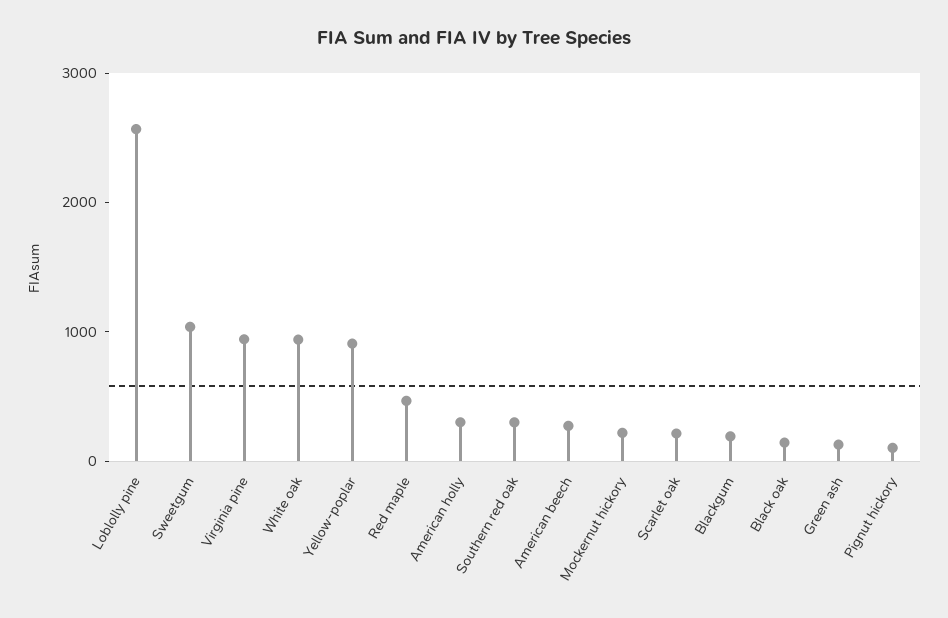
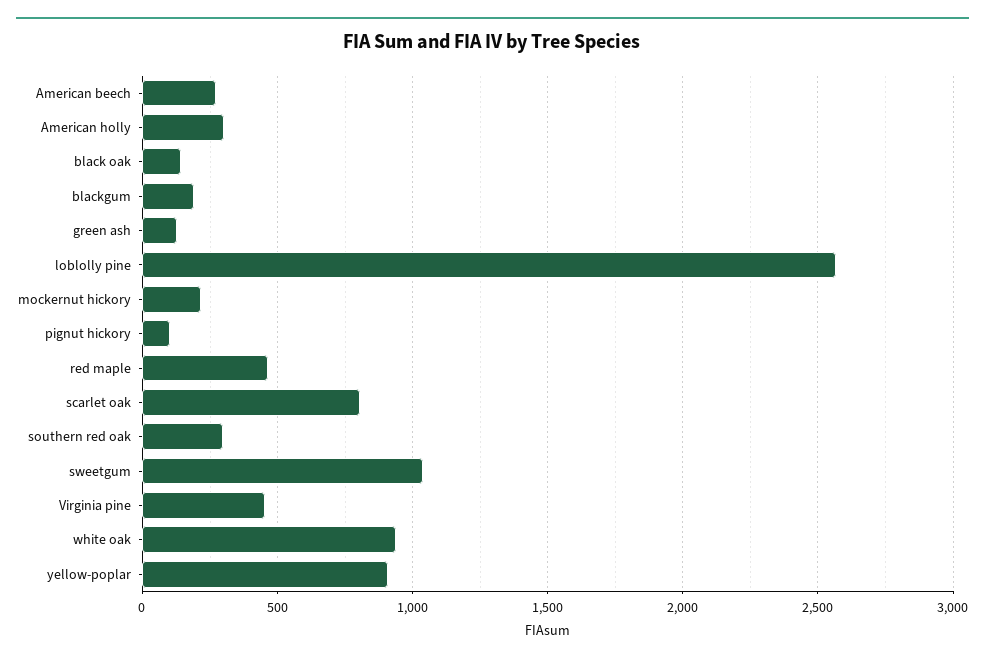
  {
    "Loblolly pine": 2550,
    "Sweetgum": 1050,
-   "Virginia pine": 1000,
+   "Virginia pine": 450,
    "White oak": 950,
    "Yellow-poplar": 900,
    "Red maple": 450,
    "American holly": 300,
    "Southern red oak": 300,
    "American beech": 250,
    "Mockernut hickory": 200,
-   "Scarlet oak": 200,
+   "Scarlet oak": 800,
    "Blackgum": 200,
    "Black oak": 150,
    "Green ash": 150,
    "Pignut hickory": 100
  }

